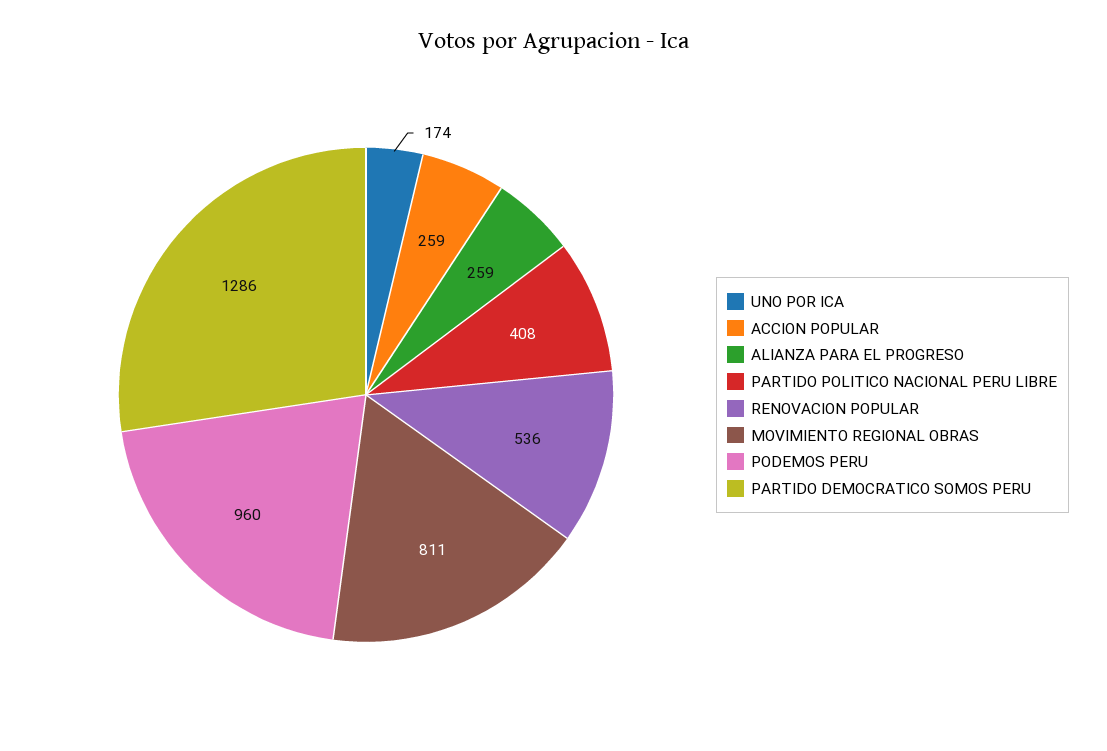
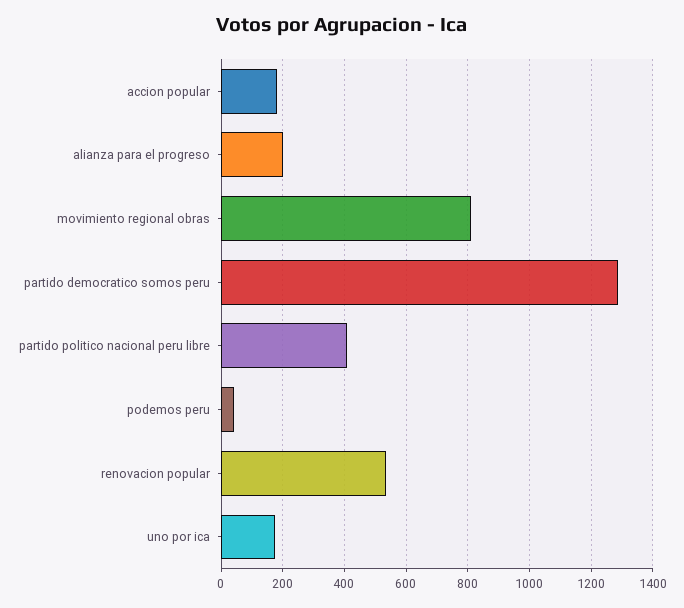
  {
    "UNO POR ICA": 174,
-   "ACCION POPULAR": 259,
+   "ACCION POPULAR": 180,
-   "ALIANZA PARA EL PROGRESO": 259,
+   "ALIANZA PARA EL PROGRESO": 200,
    "PARTIDO POLITICO NACIONAL PERU LIBRE": 408,
    "RENOVACION POPULAR": 536,
    "MOVIMIENTO REGIONAL OBRAS": 811,
-   "PODEMOS PERU": 960,
+   "PODEMOS PERU": 40,
    "PARTIDO DEMOCRATICO SOMOS PERU": 1286
  }

